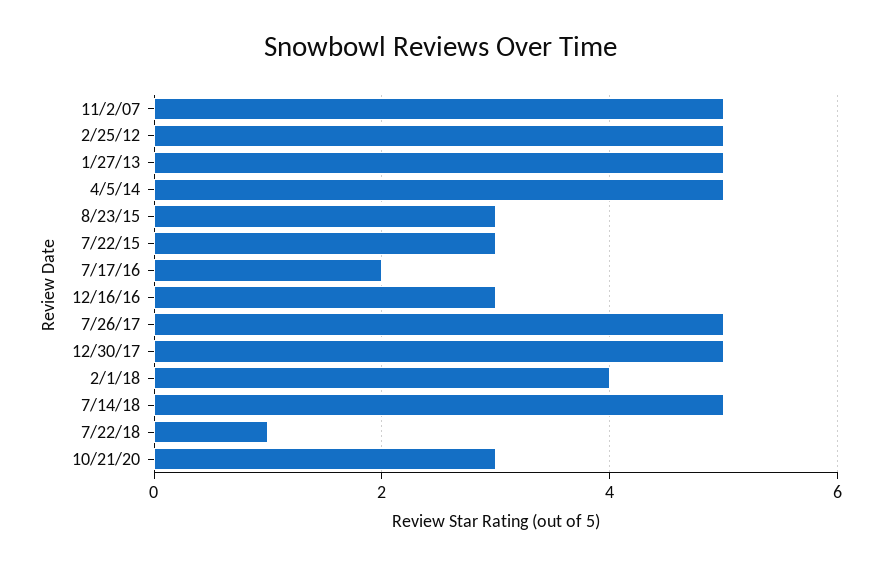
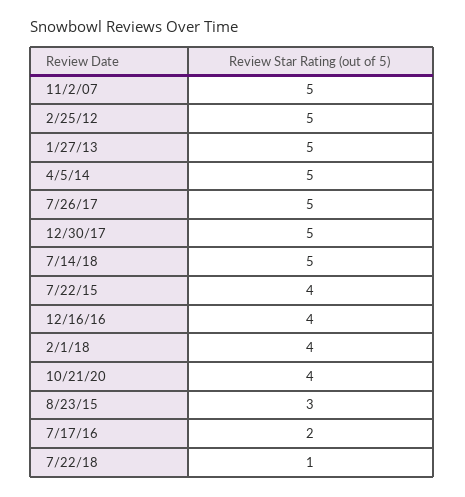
  {
    "11/2/07": 5,
    "2/25/12": 5,
    "1/27/13": 5,
    "4/5/14": 5,
    "8/23/15": 3,
-   "7/22/15": 3,
+   "7/22/15": 4,
    "7/17/16": 2,
-   "12/16/16": 3,
+   "12/16/16": 4,
    "7/26/17": 5,
    "12/30/17": 5,
    "2/1/18": 4,
    "7/14/18": 5,
    "7/22/18": 1,
-   "10/21/20": 3
+   "10/21/20": 4
  }

